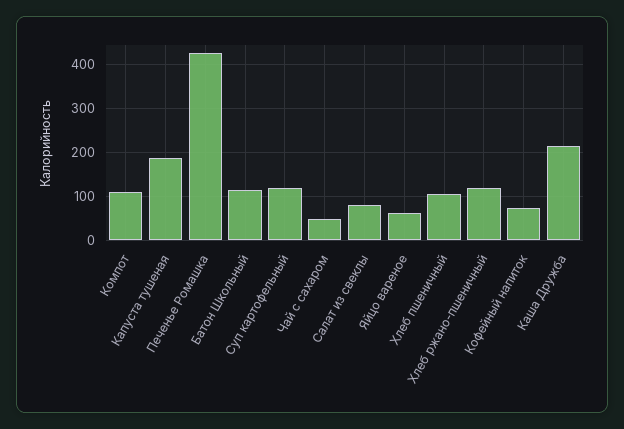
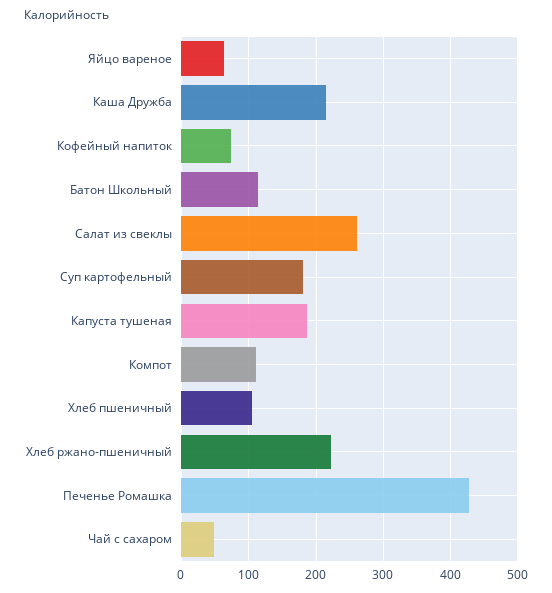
  {
    "Компот": 110,
    "Капуста тушеная": 190,
    "Печенье Ромашка": 430,
    "Батон Школьный": 110,
-   "Суп картофельный": 120,
+   "Суп картофельный": 180,
    "Чай с сахаром": 50,
-   "Салат из свеклы": 80,
+   "Салат из свеклы": 260,
    "Яйцо вареное": 60,
    "Хлеб пшеничный": 100,
-   "Хлеб ржано-пшеничный": 120,
+   "Хлеб ржано-пшеничный": 220,
    "Кофейный напиток": 70,
    "Каша Дружба": 210
  }

